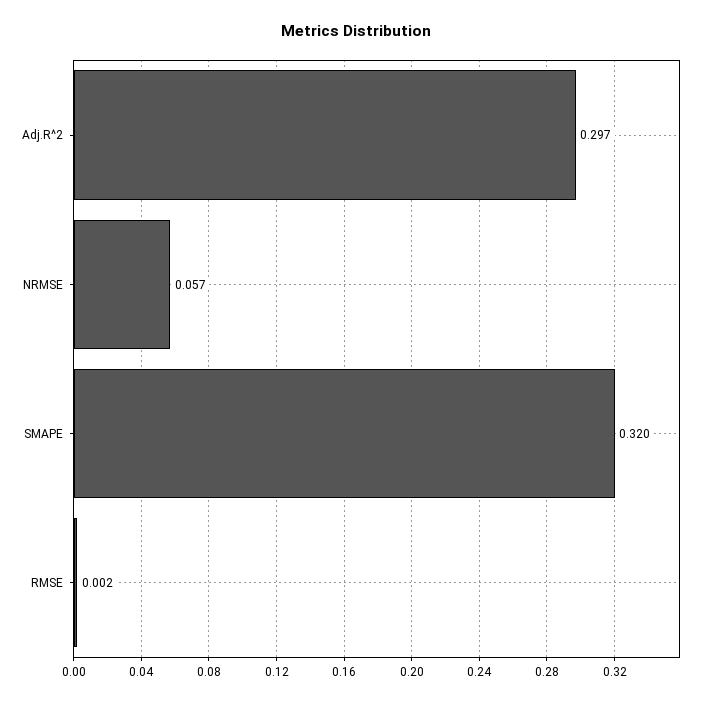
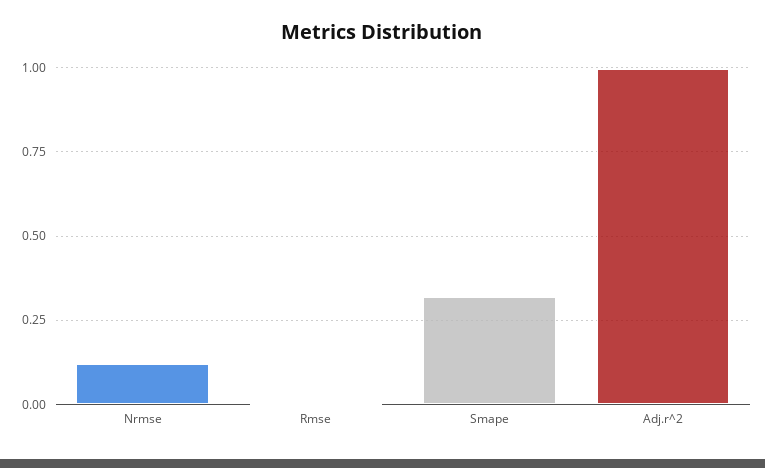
  {
-   "Adj.R^2": 0.297,
+   "Adj.R^2": 1,
-   "NRMSE": 0.057,
+   "NRMSE": 0.125,
    "SMAPE": 0.32,
    "RMSE": 0.002
  }

